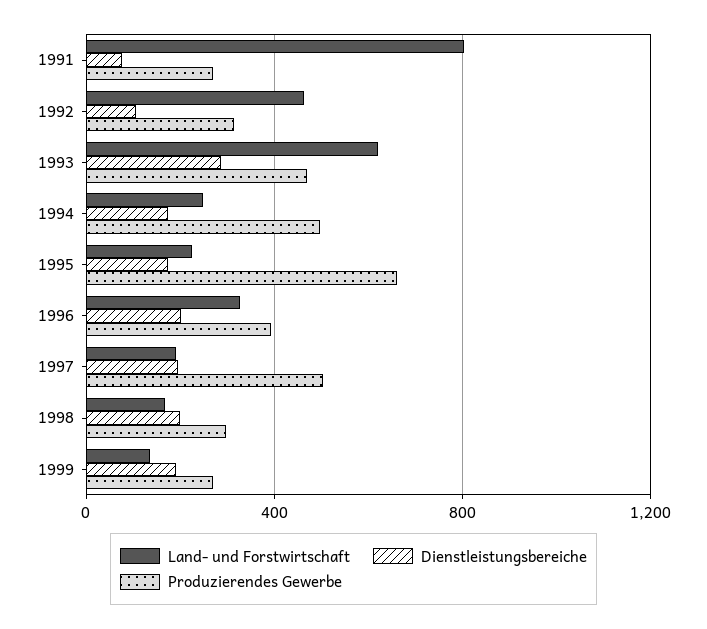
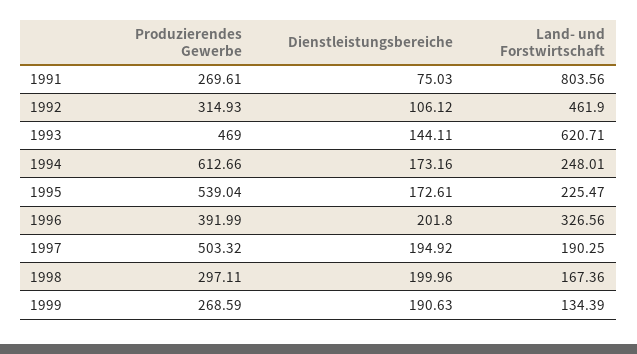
  {
    "Land- und Forstwirtschaft": {
      "1991": 803.56,
      "1992": 461.9,
      "1993": 620.71,
      "1994": 248.01,
      "1995": 225.47,
      "1996": 326.56,
      "1997": 190.25,
      "1998": 167.36,
      "1999": 134.39
    },
    "Dienstleistungsbereiche": {
      "1991": 75.03,
      "1992": 106.12,
-     "1993": 300,
+     "1993": 144.11,
      "1994": 173.16,
      "1995": 172.61,
      "1996": 201.8,
      "1997": 194.92,
      "1998": 199.96,
      "1999": 190.63
    },
    "Produzierendes Gewerbe": {
      "1991": 269.61,
      "1992": 314.93,
      "1993": 469,
-     "1994": 500,
+     "1994": 612.66,
-     "1995": 650,
+     "1995": 539.04,
      "1996": 391.99,
      "1997": 503.32,
      "1998": 297.11,
      "1999": 268.59
    }
  }

